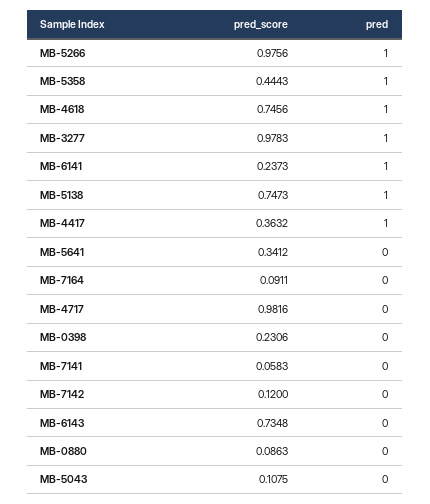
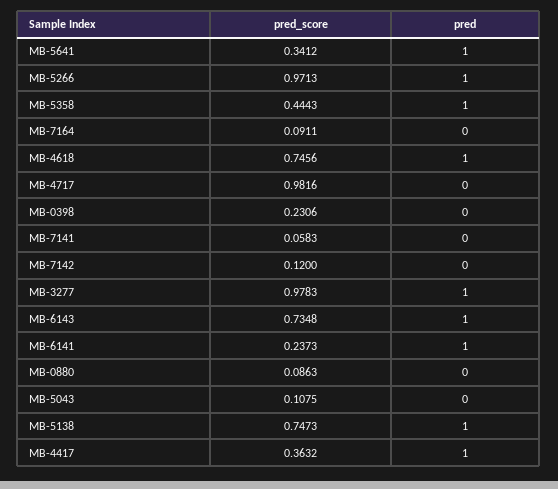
  {
    "pred_score": {
-     "MB-5266": 0.9756,
+     "MB-5266": 0.9713,
      "MB-5358": 0.4443,
      "MB-4618": 0.7456,
      "MB-3277": 0.9783,
      "MB-6141": 0.2373,
      "MB-5138": 0.7473,
      "MB-4417": 0.3632,
      "MB-5641": 0.3412,
      "MB-7164": 0.0911,
      "MB-4717": 0.9816,
      "MB-0398": 0.2306,
      "MB-7141": 0.0583,
      "MB-7142": 0.12,
      "MB-6143": 0.7348,
      "MB-0880": 0.0863,
      "MB-5043": 0.1075
    },
    "pred": {
      "MB-5266": 1,
      "MB-5358": 1,
      "MB-4618": 1,
      "MB-3277": 1,
      "MB-6141": 1,
      "MB-5138": 1,
      "MB-4417": 1,
-     "MB-5641": 0,
+     "MB-5641": 1,
      "MB-7164": 0,
      "MB-4717": 0,
      "MB-0398": 0,
      "MB-7141": 0,
      "MB-7142": 0,
-     "MB-6143": 0,
+     "MB-6143": 1,
      "MB-0880": 0,
      "MB-5043": 0
    }
  }

